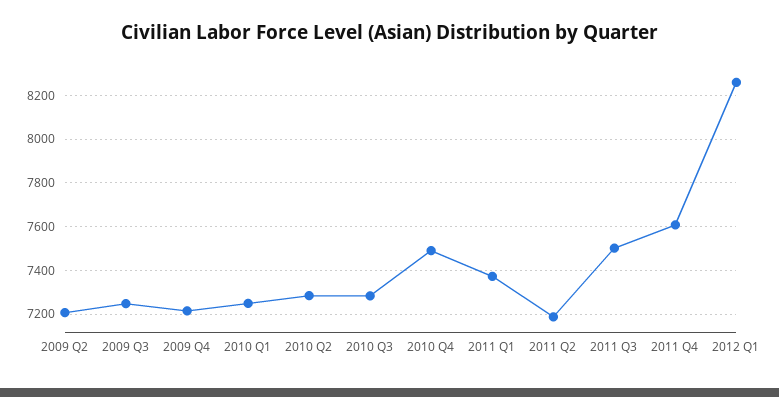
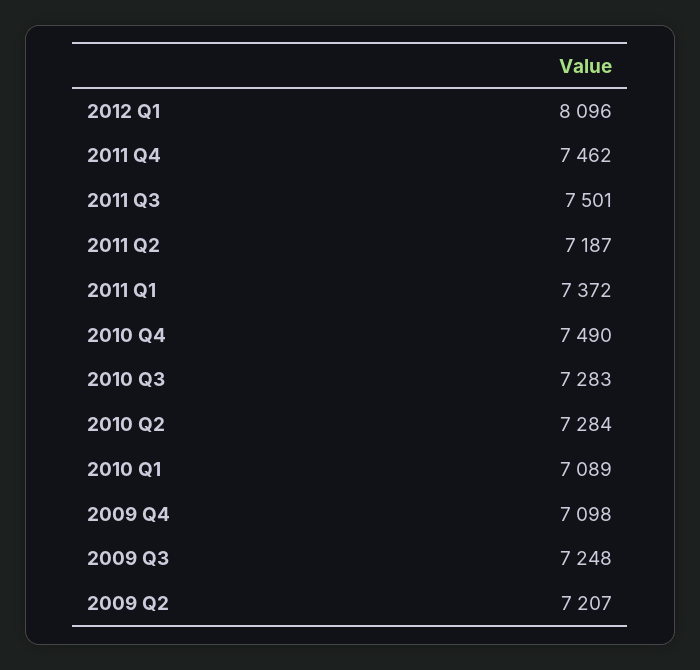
  {
    "2009 Q2": 7207,
    "2009 Q3": 7248,
-   "2009 Q4": 7200,
+   "2009 Q4": 7098,
-   "2010 Q1": 7250,
+   "2010 Q1": 7089,
    "2010 Q2": 7284,
    "2010 Q3": 7283,
    "2010 Q4": 7490,
    "2011 Q1": 7372,
    "2011 Q2": 7187,
    "2011 Q3": 7501,
-   "2011 Q4": 7600,
+   "2011 Q4": 7462,
-   "2012 Q1": 8250
+   "2012 Q1": 8096
  }

